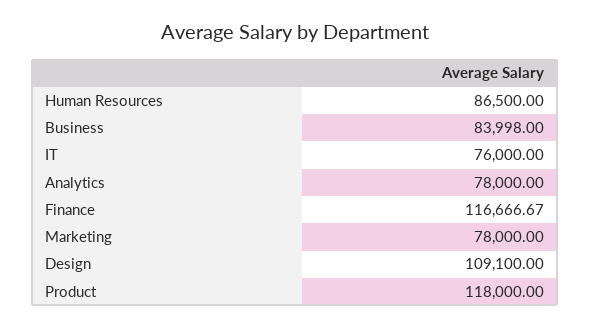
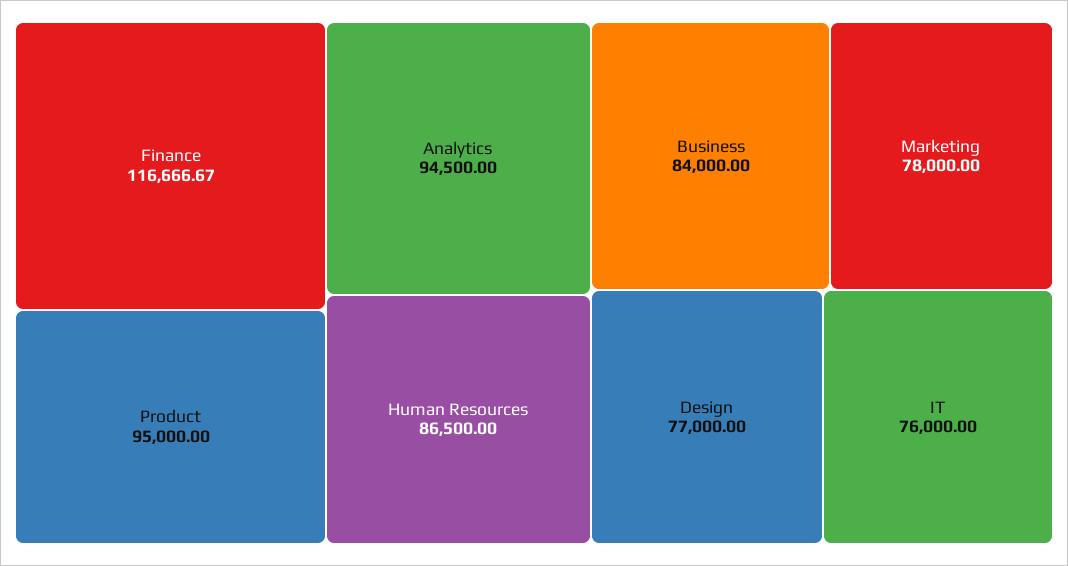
  {
    "Human Resources": 86500,
-   "Business": 83998,
+   "Business": 84000,
    "IT": 76000,
-   "Analytics": 78000,
+   "Analytics": 94500,
    "Finance": 116666.67,
    "Marketing": 78000,
-   "Design": 109100,
+   "Design": 77000,
-   "Product": 118000
+   "Product": 95000
  }

